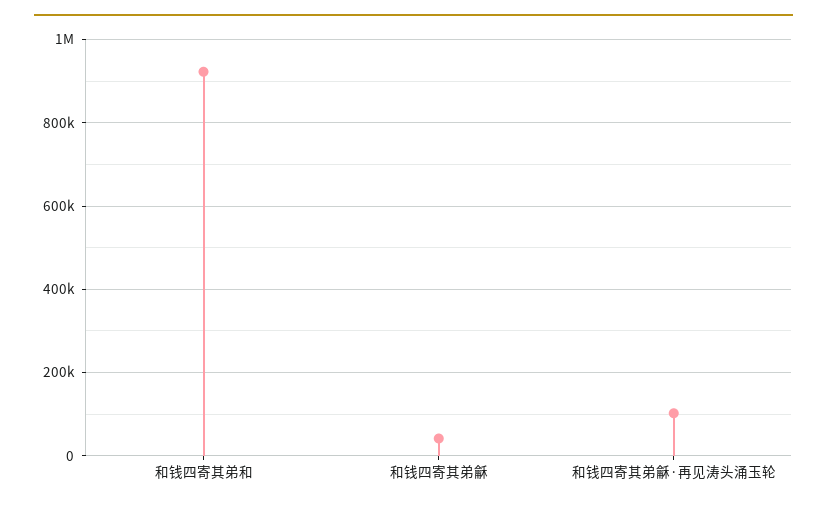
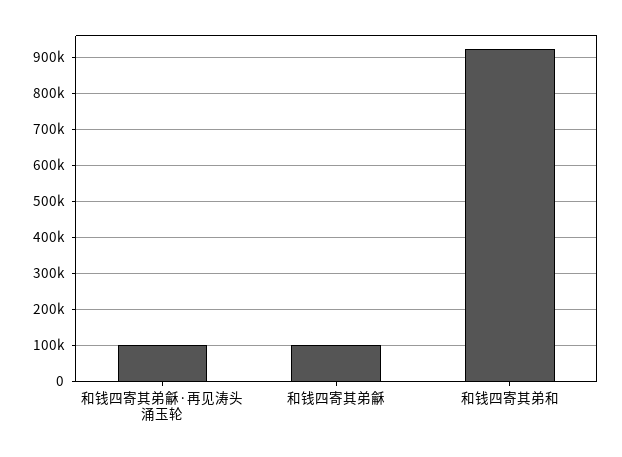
  {
    "和钱四寄其弟和": 920000,
-   "和钱四寄其弟龢": 40000,
+   "和钱四寄其弟龢": 100000,
    "和钱四寄其弟龢·再见涛头涌玉轮": 100000
  }

